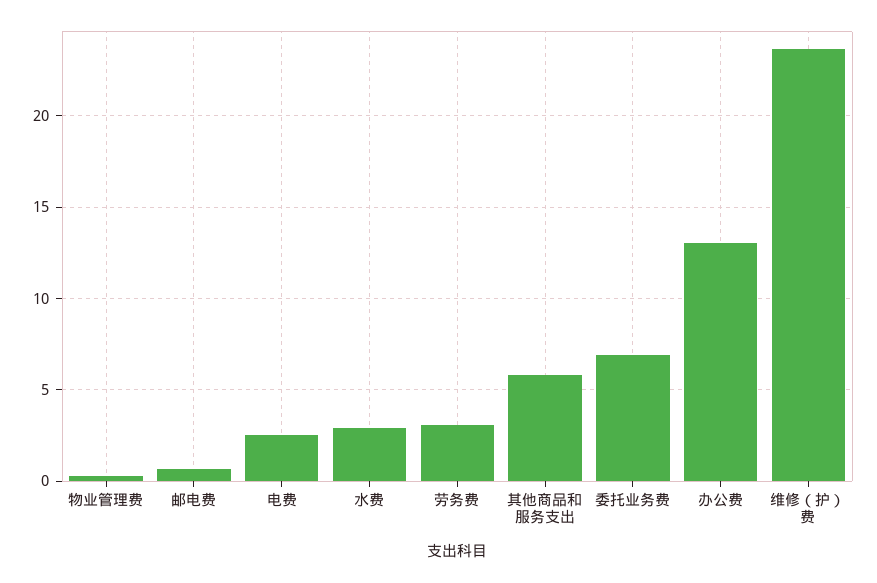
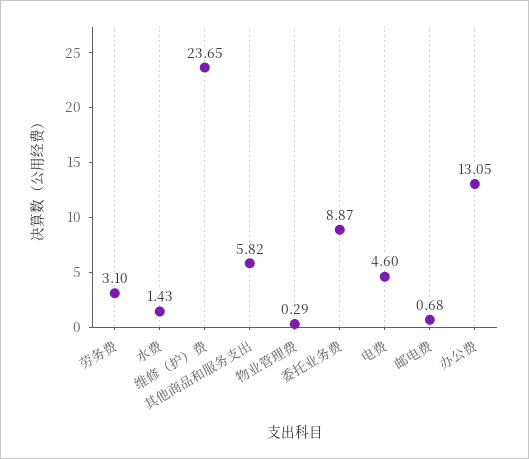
  {
    "物业管理费": 0.29,
    "邮电费": 0.68,
-   "电费": 2.5,
+   "电费": 4.6,
-   "水费": 3,
+   "水费": 1.43,
    "劳务费": 3.1,
    "其他商品和服务支出": 5.82,
-   "委托业务费": 7,
+   "委托业务费": 8.87,
    "办公费": 13.05,
    "维修（护）费": 23.65
  }

